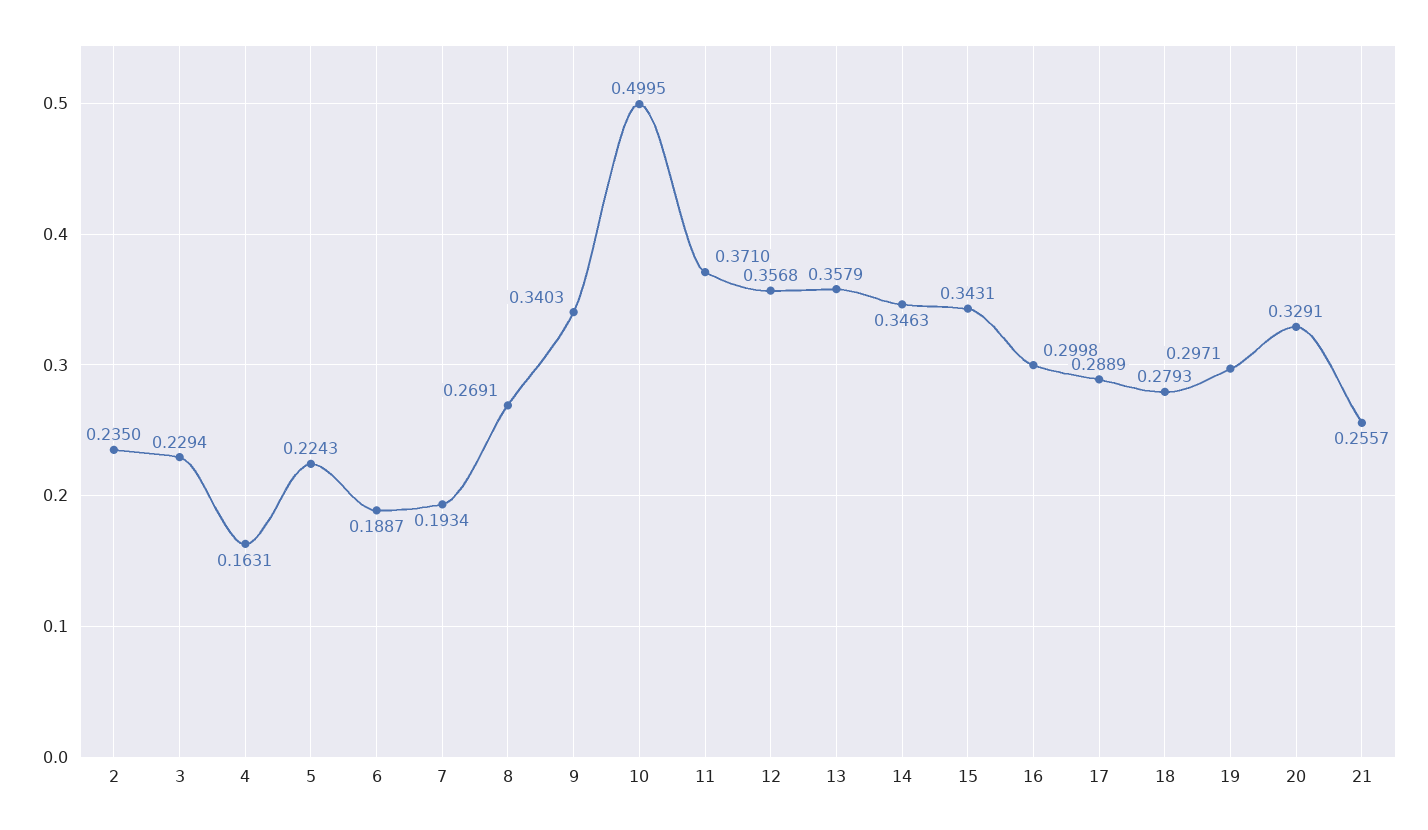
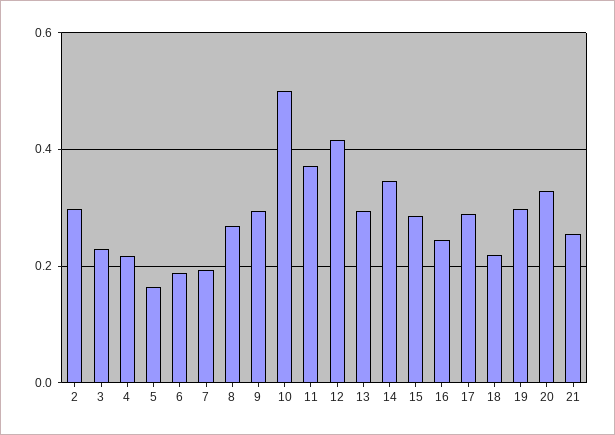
  {
-   "2": 0.235,
+   "2": 0.3,
    "3": 0.2294,
-   "4": 0.1631,
+   "4": 0.22,
-   "5": 0.2243,
+   "5": 0.16,
    "6": 0.1887,
    "7": 0.1934,
    "8": 0.2691,
-   "9": 0.3403,
+   "9": 0.3,
    "10": 0.4995,
    "11": 0.371,
-   "12": 0.3568,
+   "12": 0.42,
-   "13": 0.3579,
+   "13": 0.3,
    "14": 0.3463,
-   "15": 0.3431,
+   "15": 0.28,
-   "16": 0.2998,
+   "16": 0.24,
    "17": 0.2889,
-   "18": 0.2793,
+   "18": 0.22,
    "19": 0.2971,
    "20": 0.3291,
    "21": 0.2557
  }

